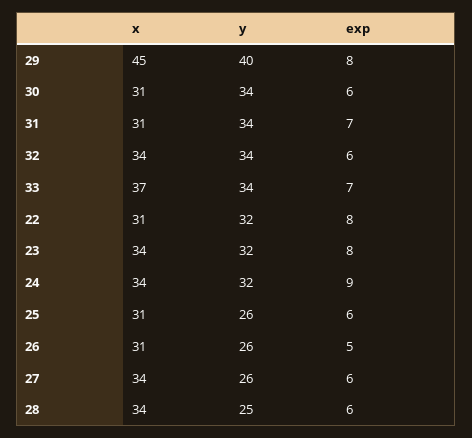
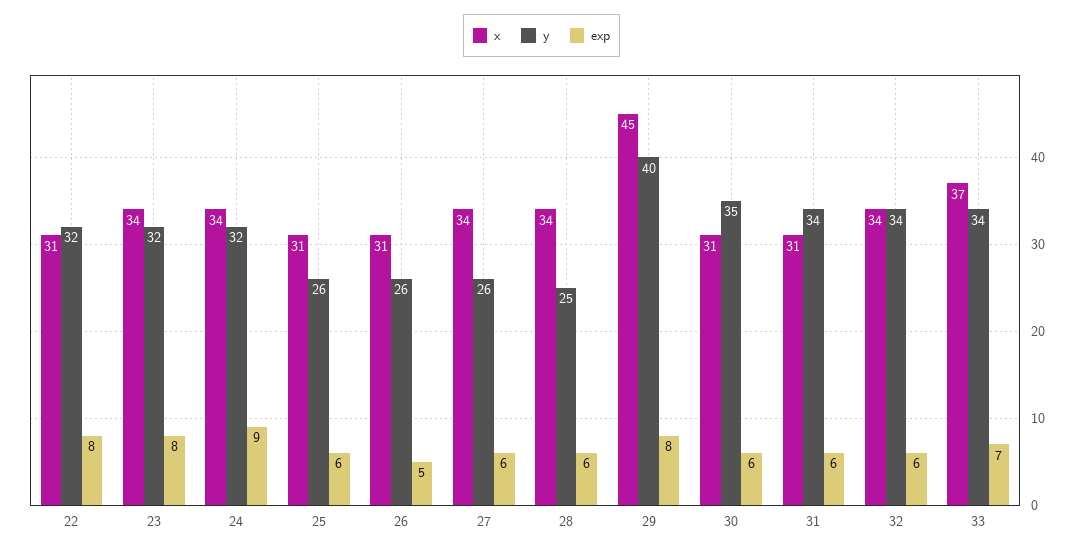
  {
    "x": {
      "29": 45,
      "30": 31,
      "31": 31,
      "32": 34,
      "33": 37,
      "22": 31,
      "23": 34,
      "24": 34,
      "25": 31,
      "26": 31,
      "27": 34,
      "28": 34
    },
    "y": {
      "29": 40,
-     "30": 34,
+     "30": 35,
      "31": 34,
      "32": 34,
      "33": 34,
      "22": 32,
      "23": 32,
      "24": 32,
      "25": 26,
      "26": 26,
      "27": 26,
      "28": 25
    },
    "exp": {
      "29": 8,
      "30": 6,
-     "31": 7,
+     "31": 6,
      "32": 6,
      "33": 7,
      "22": 8,
      "23": 8,
      "24": 9,
      "25": 6,
      "26": 5,
      "27": 6,
      "28": 6
    }
  }

